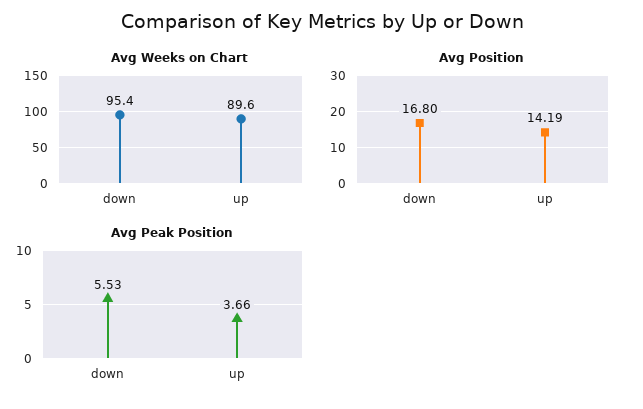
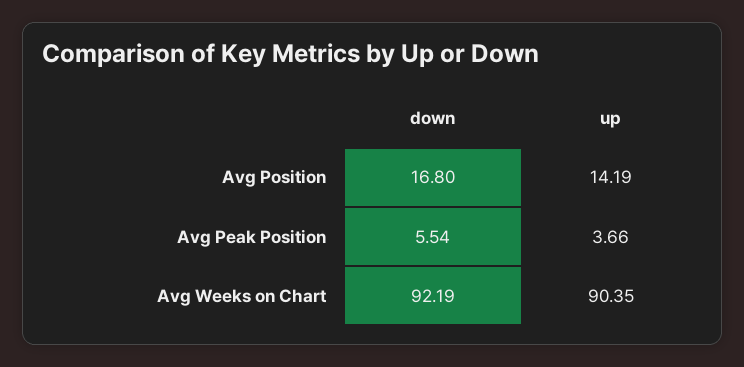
  {
    "Avg Weeks on Chart": {
-     "down": 95.4,
+     "down": 92.19,
-     "up": 89.6
+     "up": 90.35
    },
    "Avg Position": {
      "down": 16.8,
      "up": 14.19
    },
    "Avg Peak Position": {
-     "down": 5.53,
+     "down": 5.54,
      "up": 3.66
    }
  }

